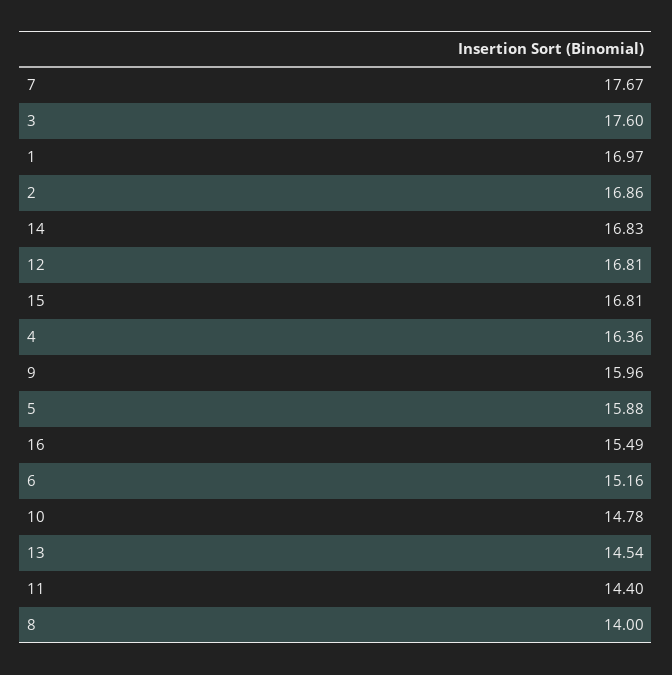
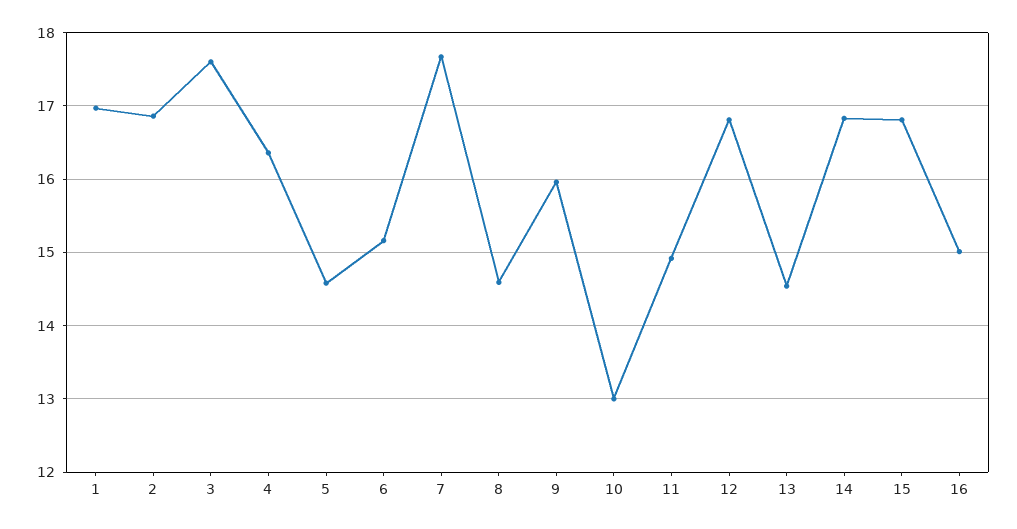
  {
    "7": 17.67,
    "3": 17.6,
    "1": 16.97,
    "2": 16.86,
    "14": 16.83,
    "12": 16.81,
    "15": 16.81,
    "4": 16.36,
    "9": 15.96,
-   "5": 15.88,
+   "5": 14.6,
-   "16": 15.49,
+   "16": 15,
    "6": 15.16,
-   "10": 14.78,
+   "10": 13,
    "13": 14.54,
-   "11": 14.4,
+   "11": 14.9,
-   "8": 14
+   "8": 14.6
  }

